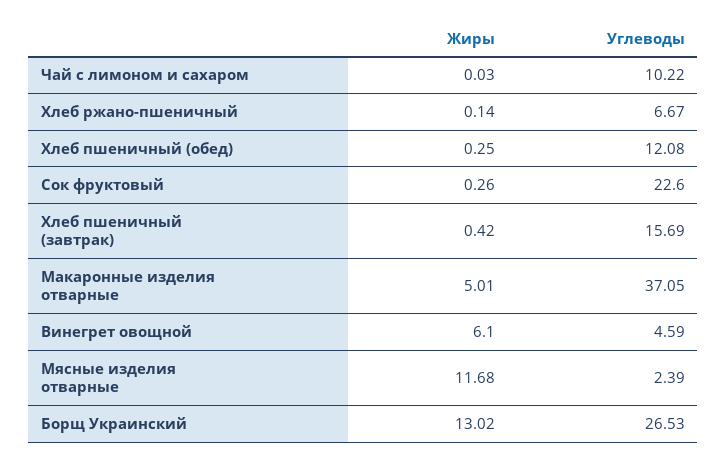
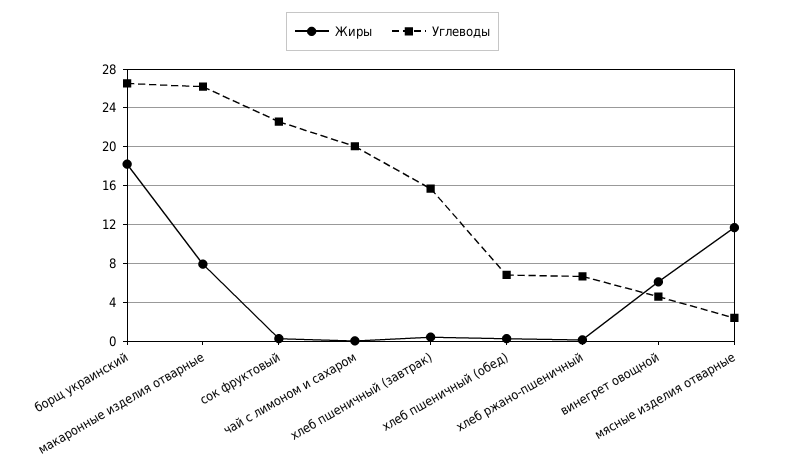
  {
    "Жиры": {
      "Чай с лимоном и сахаром": 0.03,
      "Хлеб ржано-пшеничный": 0.14,
      "Хлеб пшеничный (обед)": 0.25,
      "Сок фруктовый": 0.26,
      "Хлеб пшеничный (завтрак)": 0.42,
-     "Макаронные изделия отварные": 5.01,
+     "Макаронные изделия отварные": 8,
      "Винегрет овощной": 6.1,
      "Мясные изделия отварные": 11.68,
-     "Борщ Украинский": 13.02
+     "Борщ Украинский": 18
    },
    "Углеводы": {
-     "Чай с лимоном и сахаром": 10.22,
+     "Чай с лимоном и сахаром": 20,
      "Хлеб ржано-пшеничный": 6.67,
-     "Хлеб пшеничный (обед)": 12.08,
+     "Хлеб пшеничный (обед)": 7,
      "Сок фруктовый": 22.6,
      "Хлеб пшеничный (завтрак)": 15.69,
-     "Макаронные изделия отварные": 37.05,
+     "Макаронные изделия отварные": 26,
      "Винегрет овощной": 4.59,
      "Мясные изделия отварные": 2.39,
      "Борщ Украинский": 26.53
    }
  }

